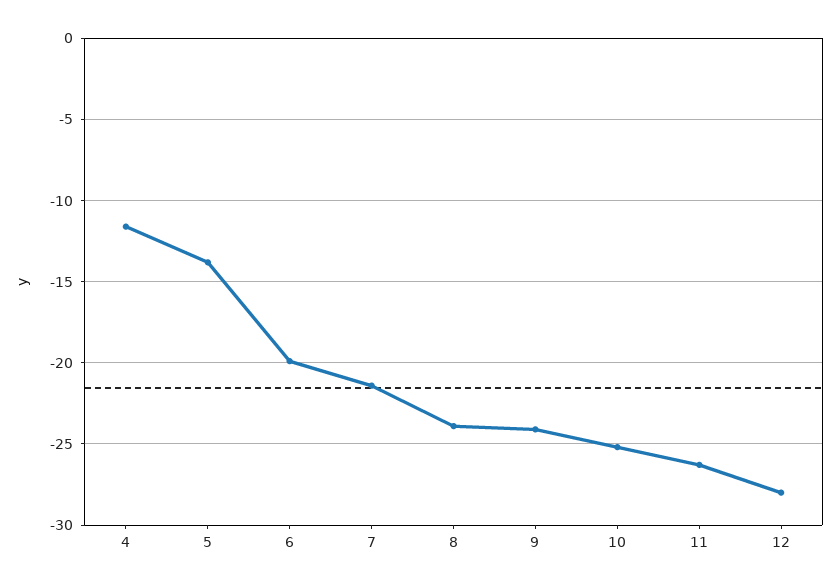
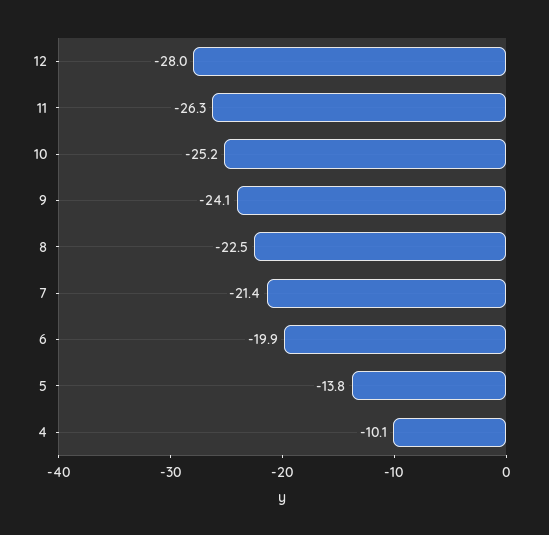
  {
-   "4": -11.5,
+   "4": -10.1,
    "5": -13.8,
    "6": -19.9,
    "7": -21.4,
-   "8": -24,
+   "8": -22.5,
    "9": -24.1,
    "10": -25.2,
    "11": -26.3,
    "12": -28
  }

